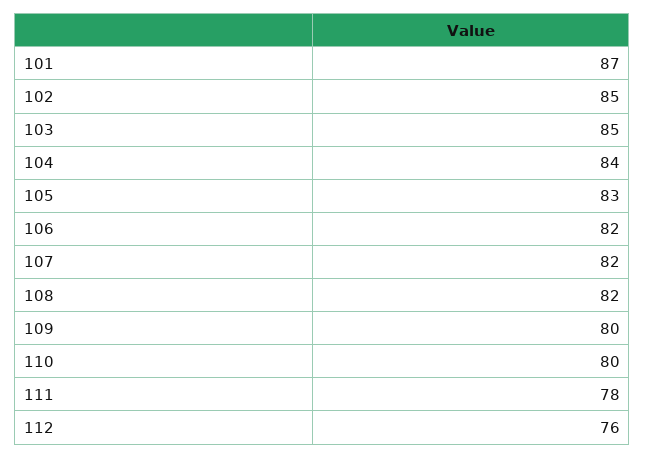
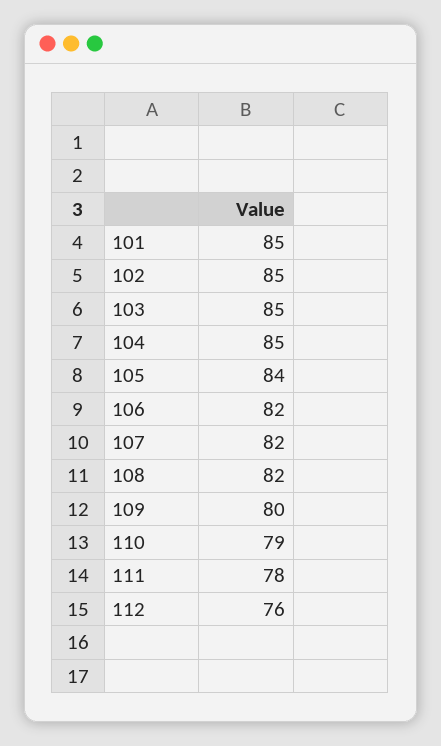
  {
-   "101": 87,
+   "101": 85,
    "102": 85,
    "103": 85,
-   "104": 84,
+   "104": 85,
-   "105": 83,
+   "105": 84,
    "106": 82,
    "107": 82,
    "108": 82,
    "109": 80,
-   "110": 80,
+   "110": 79,
    "111": 78,
    "112": 76
  }

